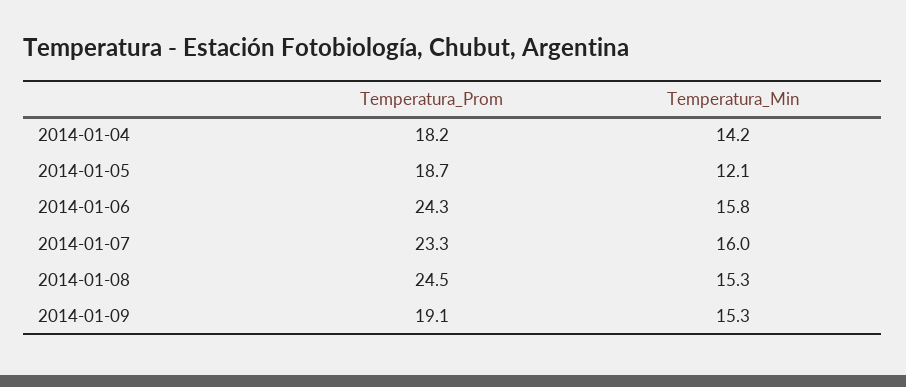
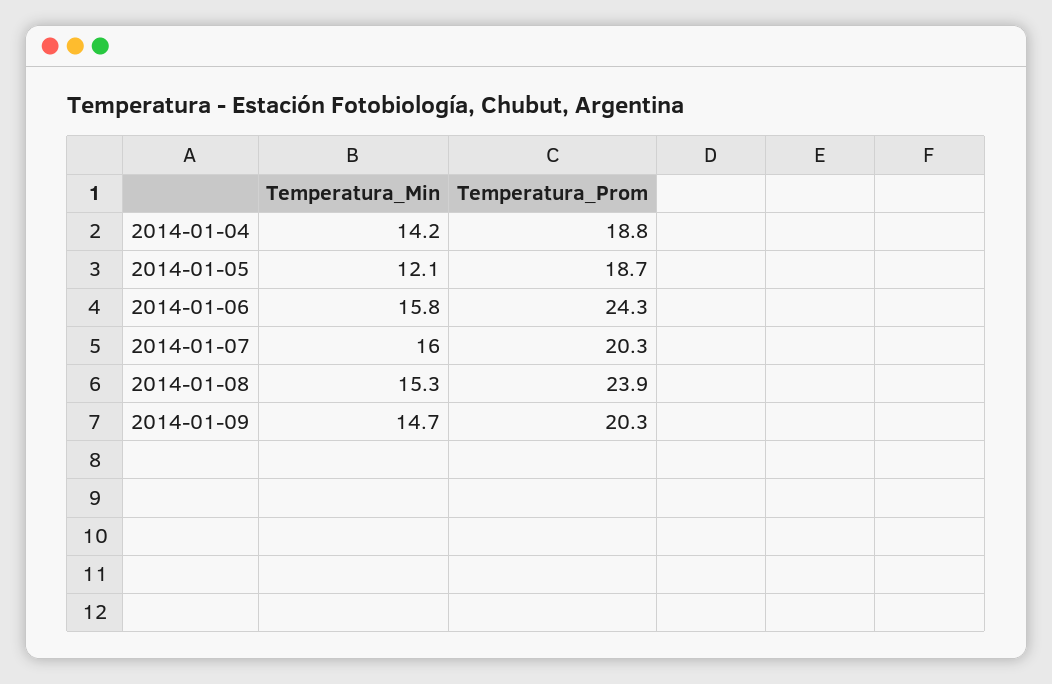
  {
    "Temperatura_Prom": {
-     "2014-01-04": 18.2,
+     "2014-01-04": 18.8,
      "2014-01-05": 18.7,
      "2014-01-06": 24.3,
-     "2014-01-07": 23.3,
+     "2014-01-07": 20.3,
-     "2014-01-08": 24.5,
+     "2014-01-08": 23.9,
-     "2014-01-09": 19.1
+     "2014-01-09": 20.3
    },
    "Temperatura_Min": {
      "2014-01-04": 14.2,
      "2014-01-05": 12.1,
      "2014-01-06": 15.8,
      "2014-01-07": 16,
      "2014-01-08": 15.3,
-     "2014-01-09": 15.3
+     "2014-01-09": 14.7
    }
  }

